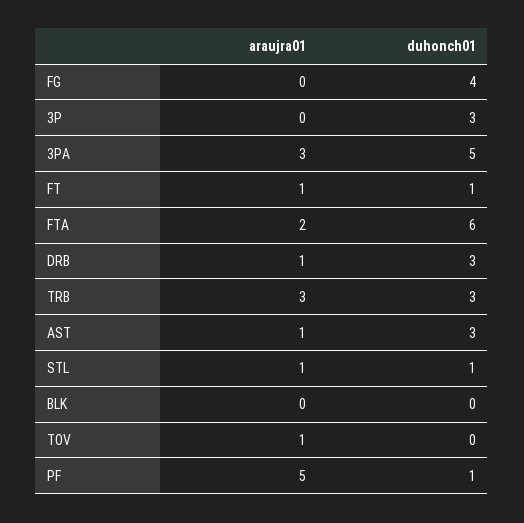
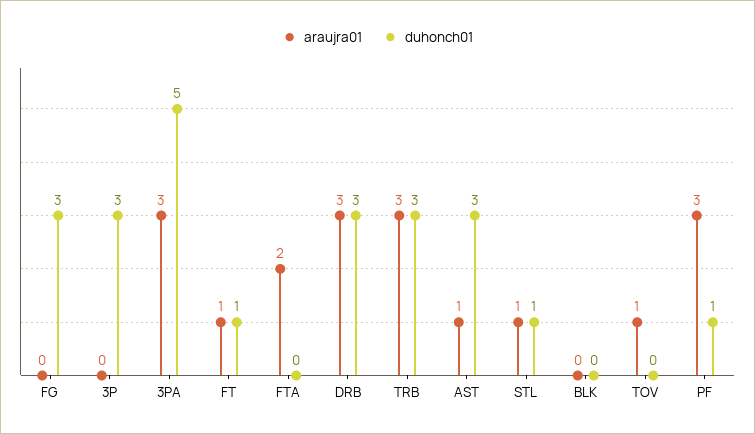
  {
    "araujra01": {
      "FG": 0,
      "3P": 0,
      "3PA": 3,
      "FT": 1,
      "FTA": 2,
-     "DRB": 1,
+     "DRB": 3,
      "TRB": 3,
      "AST": 1,
      "STL": 1,
      "BLK": 0,
      "TOV": 1,
-     "PF": 5
+     "PF": 3
    },
    "duhonch01": {
-     "FG": 4,
+     "FG": 3,
      "3P": 3,
      "3PA": 5,
      "FT": 1,
-     "FTA": 6,
+     "FTA": 0,
      "DRB": 3,
      "TRB": 3,
      "AST": 3,
      "STL": 1,
      "BLK": 0,
      "TOV": 0,
      "PF": 1
    }
  }

